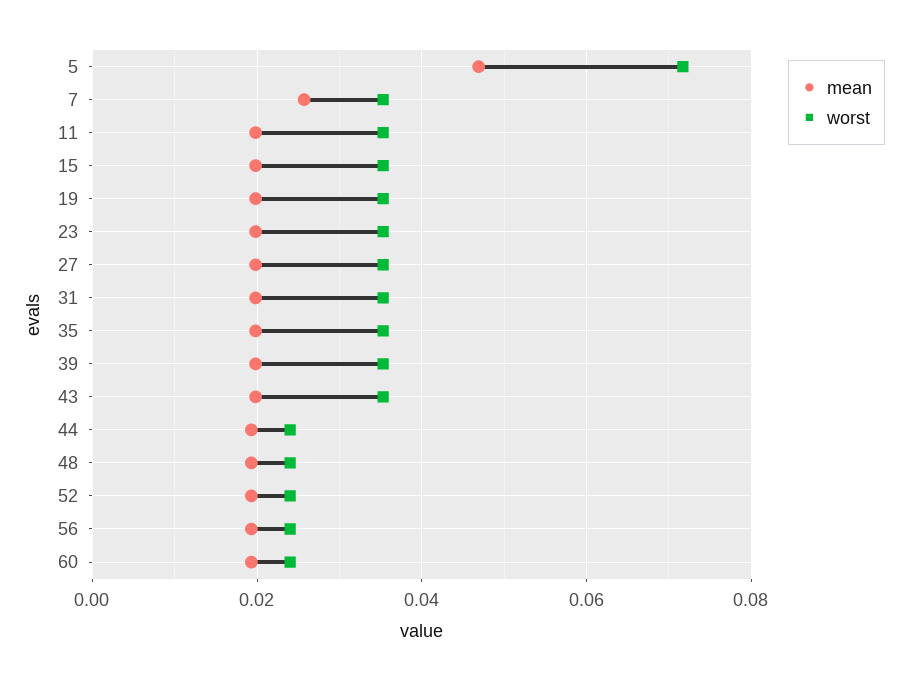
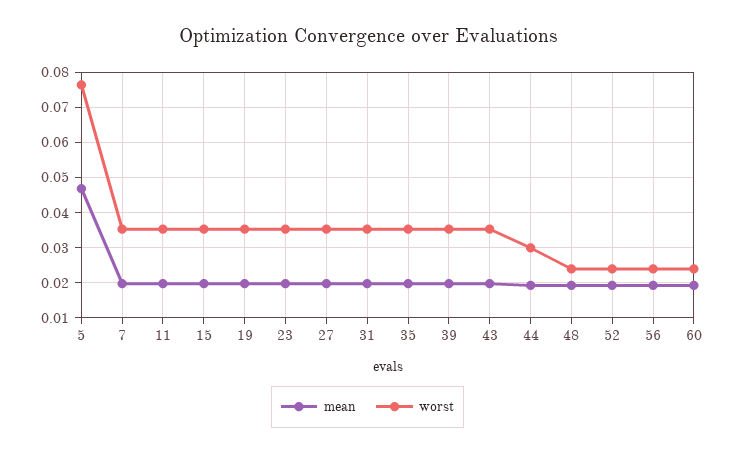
  {
    "mean": {
      "5": 0.046,
-     "7": 0.026,
+     "7": 0.02,
      "11": 0.02,
      "15": 0.02,
      "19": 0.02,
      "23": 0.02,
      "27": 0.02,
      "31": 0.02,
      "35": 0.02,
      "39": 0.02,
      "43": 0.02,
      "44": 0.02,
      "48": 0.02,
      "52": 0.02,
      "56": 0.02,
      "60": 0.02
    },
    "worst": {
-     "5": 0.072,
+     "5": 0.076,
      "7": 0.036,
      "11": 0.036,
      "15": 0.036,
      "19": 0.036,
      "23": 0.036,
      "27": 0.036,
      "31": 0.036,
      "35": 0.036,
      "39": 0.036,
      "43": 0.036,
-     "44": 0.024,
+     "44": 0.03,
      "48": 0.024,
      "52": 0.024,
      "56": 0.024,
      "60": 0.024
    }
  }

